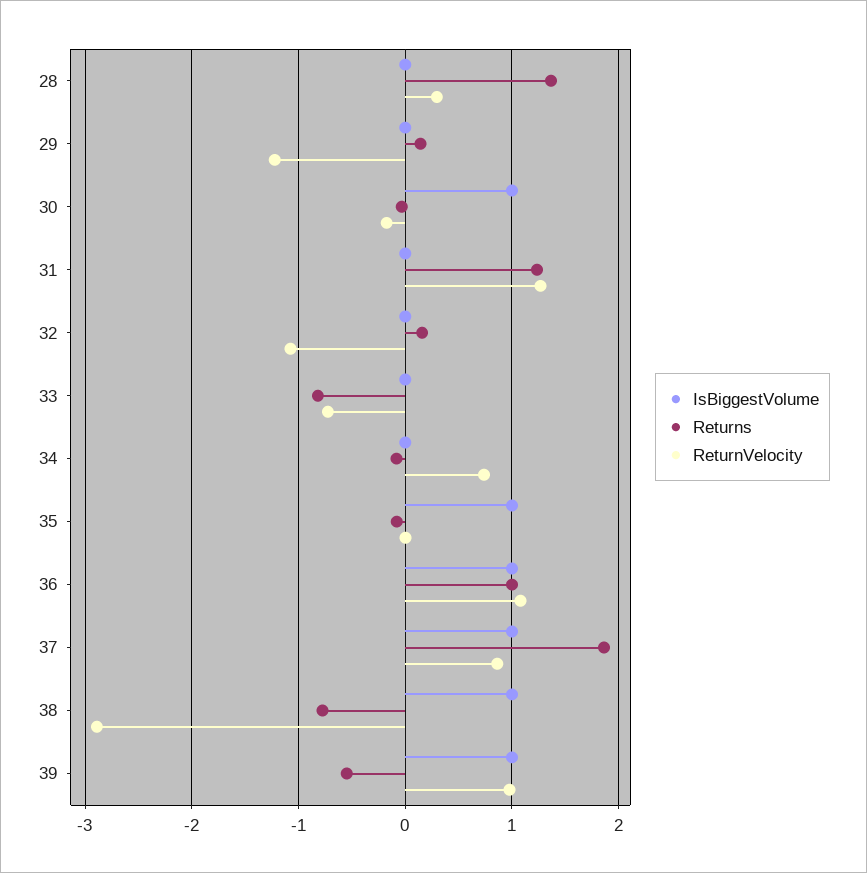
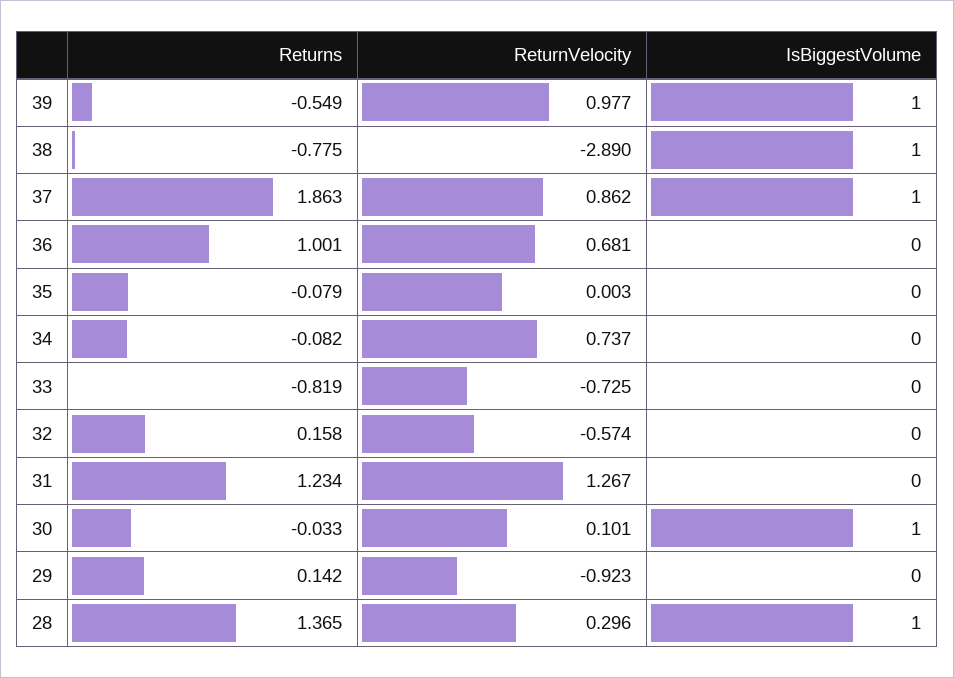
  {
    "IsBiggestVolume": {
-     "28": 0,
+     "28": 1,
      "29": 0,
      "30": 1,
      "31": 0,
      "32": 0,
      "33": 0,
      "34": 0,
-     "35": 1,
+     "35": 0,
-     "36": 1,
+     "36": 0,
      "37": 1,
      "38": 1,
      "39": 1
    },
    "Returns": {
      "28": 1.365,
      "29": 0.142,
      "30": -0.033,
      "31": 1.234,
      "32": 0.158,
      "33": -0.819,
      "34": -0.082,
      "35": -0.079,
      "36": 1.001,
      "37": 1.863,
      "38": -0.775,
      "39": -0.549
    },
    "ReturnVelocity": {
      "28": 0.296,
-     "29": -1.2,
+     "29": -0.923,
-     "30": -0.2,
+     "30": 0.101,
      "31": 1.267,
-     "32": -1.1,
+     "32": -0.574,
      "33": -0.725,
      "34": 0.737,
      "35": 0.003,
-     "36": 1.1,
+     "36": 0.681,
      "37": 0.862,
      "38": -2.89,
      "39": 0.977
    }
  }

